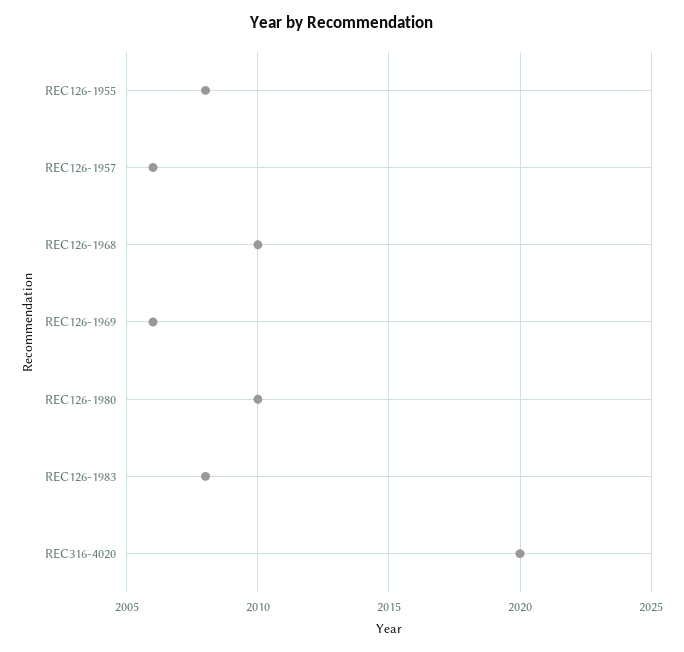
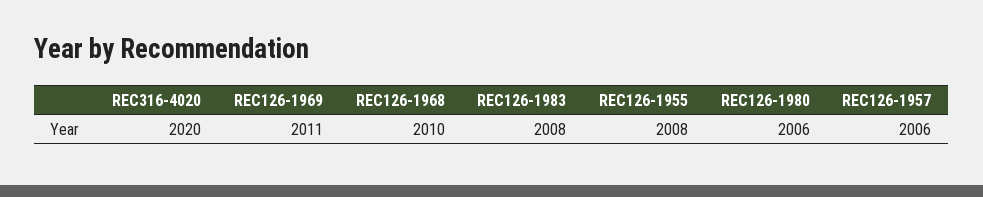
  {
    "REC126-1955": 2008,
    "REC126-1957": 2006,
    "REC126-1968": 2010,
-   "REC126-1969": 2006,
+   "REC126-1969": 2011,
-   "REC126-1980": 2010,
+   "REC126-1980": 2006,
    "REC126-1983": 2008,
    "REC316-4020": 2020
  }

